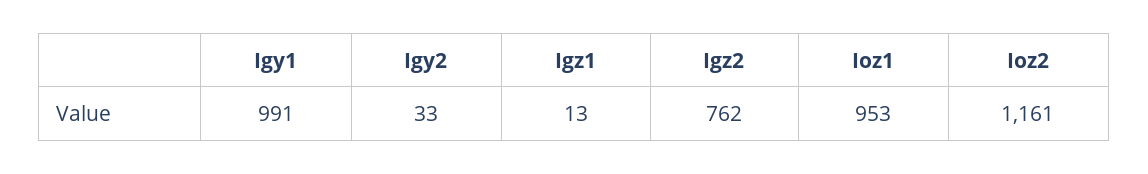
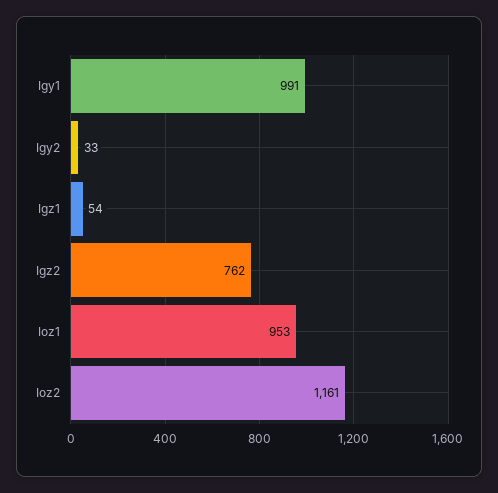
  {
    "Igy1": 991,
    "Igy2": 33,
-   "Igz1": 13,
+   "Igz1": 54,
    "Igz2": 762,
    "Ioz1": 953,
    "Ioz2": 1161
  }

